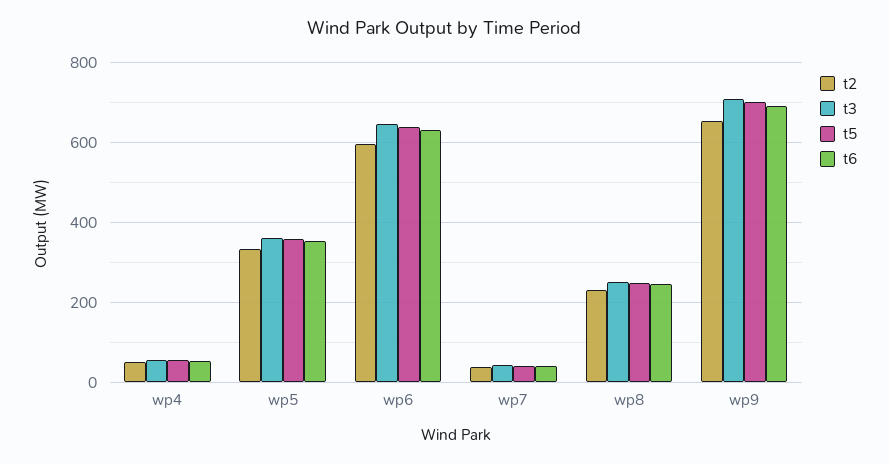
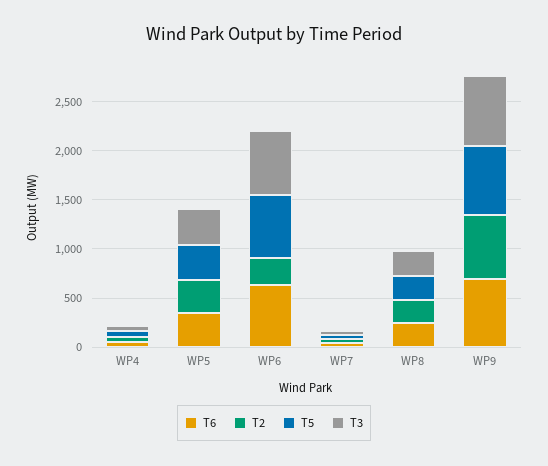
  {
    "t2": {
      "wp4": 60,
      "wp5": 340,
-     "wp6": 600,
+     "wp6": 300,
      "wp7": 40,
      "wp8": 240,
      "wp9": 660
    },
    "t3": {
      "wp4": 60,
      "wp5": 360,
      "wp6": 640,
      "wp7": 40,
      "wp8": 260,
      "wp9": 700
    },
    "t5": {
      "wp4": 60,
      "wp5": 360,
      "wp6": 640,
      "wp7": 40,
      "wp8": 240,
      "wp9": 700
    },
    "t6": {
      "wp4": 60,
      "wp5": 360,
      "wp6": 640,
      "wp7": 40,
      "wp8": 240,
      "wp9": 700
    }
  }

